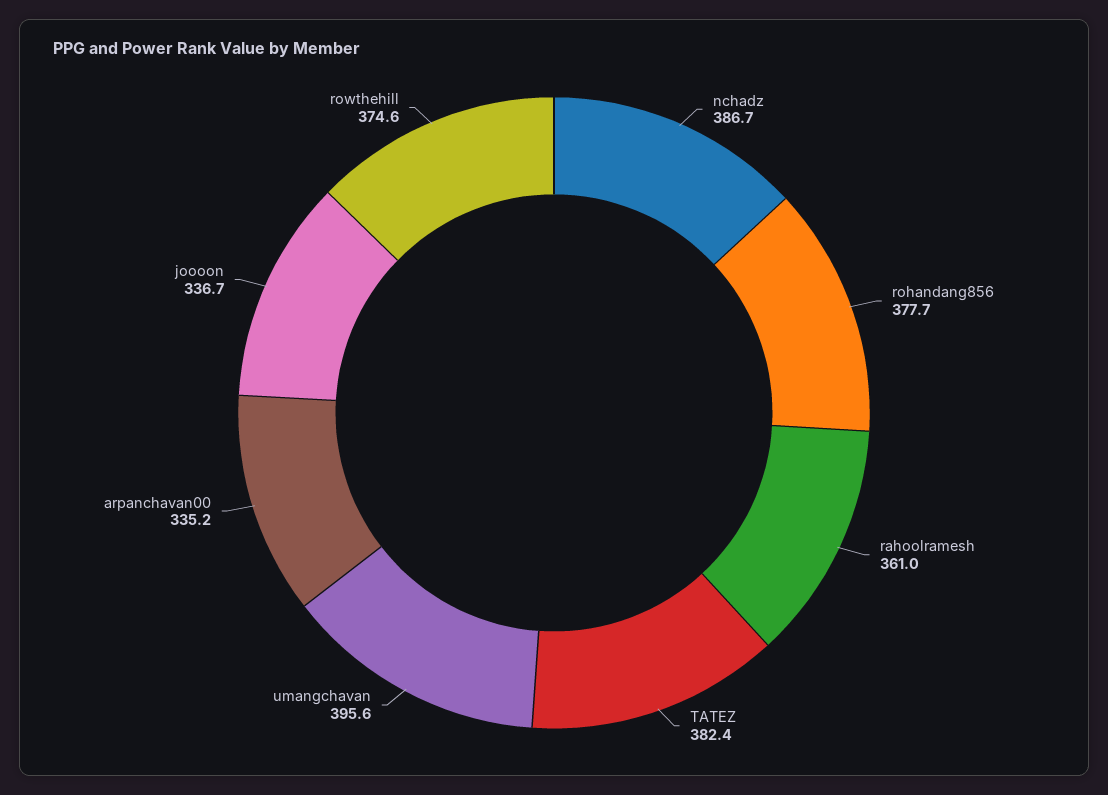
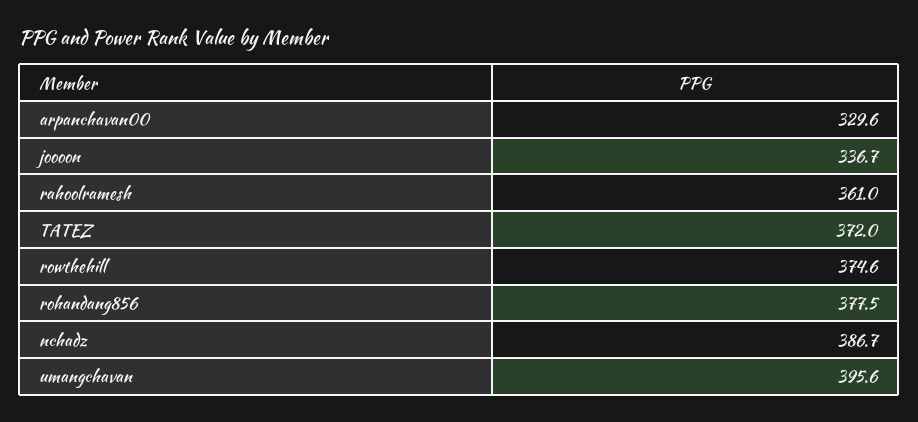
  {
    "nchadz": 386.7,
-   "rohandang856": 377.7,
+   "rohandang856": 377.5,
    "rahoolramesh": 361,
-   "TATEZ": 382.4,
+   "TATEZ": 372,
    "umangchavan": 395.6,
-   "arpanchavan00": 335.2,
+   "arpanchavan00": 329.6,
    "joooon": 336.7,
    "rowthehill": 374.6
  }

